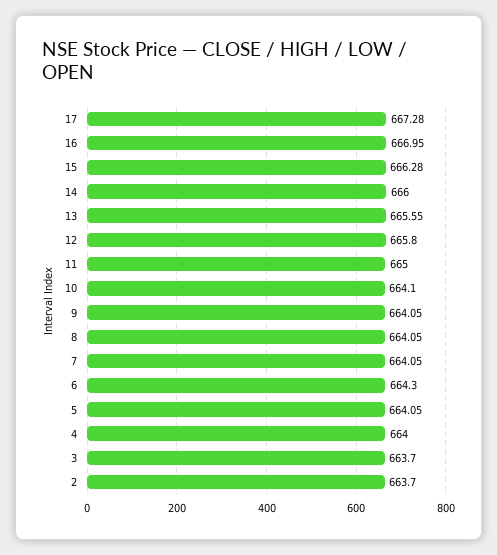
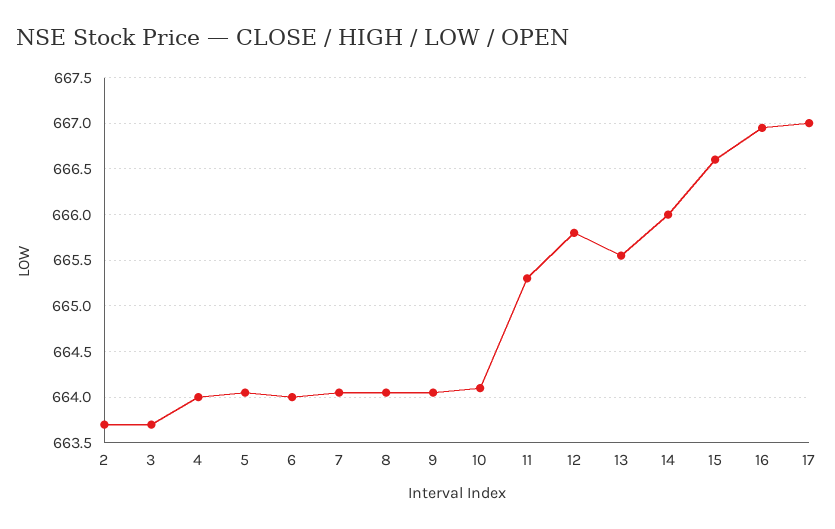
  {
-   "17": 667.28,
+   "17": 667,
    "16": 666.95,
-   "15": 666.28,
+   "15": 666.6,
    "14": 666,
    "13": 665.55,
    "12": 665.8,
-   "11": 665,
+   "11": 665.3,
    "10": 664.1,
    "9": 664.05,
    "8": 664.05,
    "7": 664.05,
-   "6": 664.3,
+   "6": 664,
    "5": 664.05,
    "4": 664,
    "3": 663.7,
    "2": 663.7
  }

